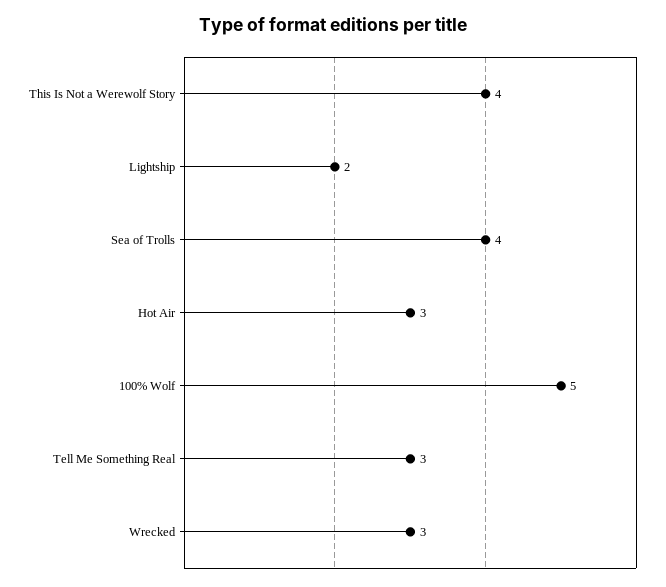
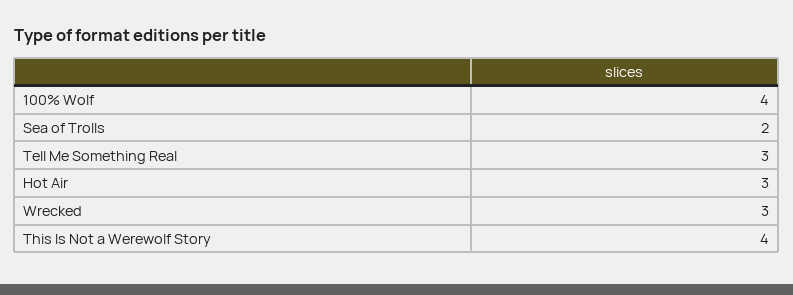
  {
    "This Is Not a Werewolf Story": 4,
-   "Lightship": 2,
-   "Sea of Trolls": 4,
+   "Sea of Trolls": 2,
    "Hot Air": 3,
-   "100% Wolf": 5,
+   "100% Wolf": 4,
    "Tell Me Something Real": 3,
    "Wrecked": 3
  }

